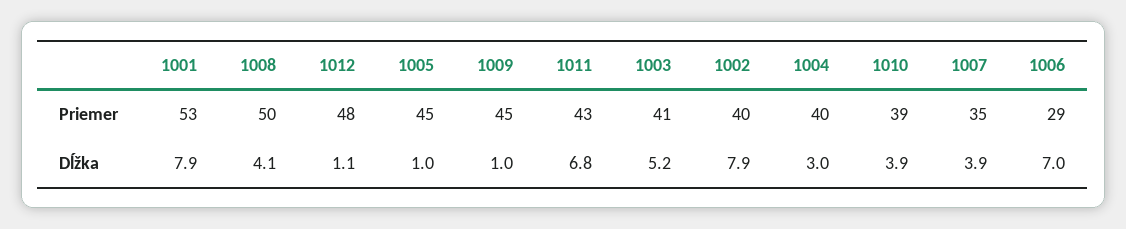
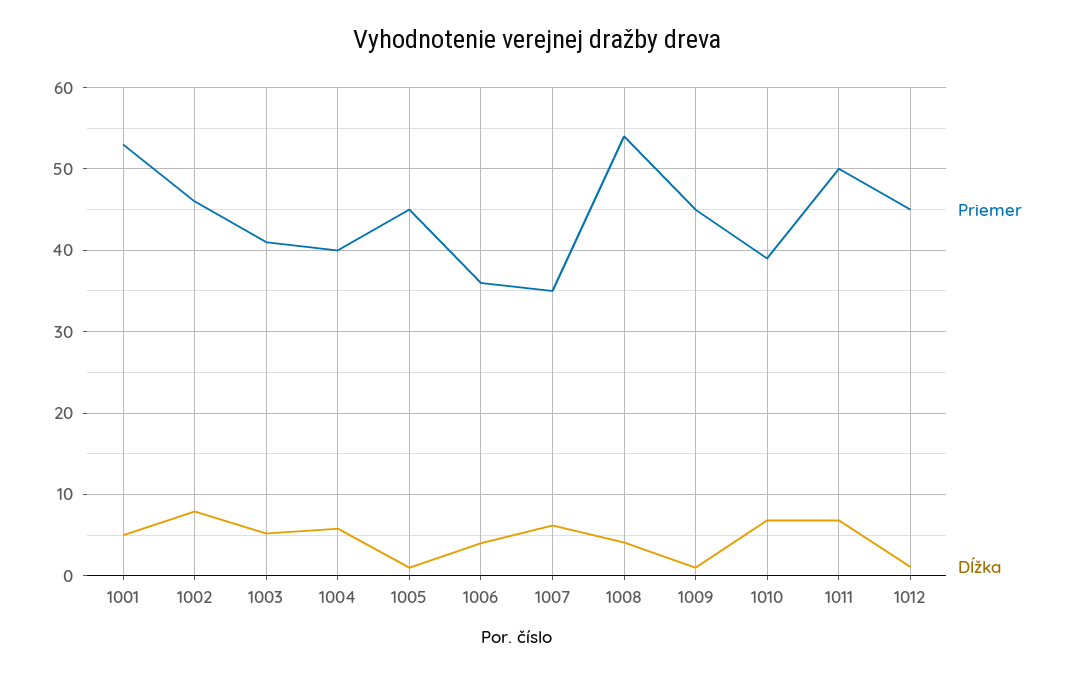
  {
    "Priemer": {
      "1001": 53,
-     "1008": 50,
+     "1008": 54,
-     "1012": 48,
+     "1012": 45,
      "1005": 45,
      "1009": 45,
-     "1011": 43,
+     "1011": 50,
      "1003": 41,
-     "1002": 40,
+     "1002": 46,
      "1004": 40,
      "1010": 39,
      "1007": 35,
-     "1006": 29
+     "1006": 36
    },
    "Dĺžka": {
-     "1001": 7.9,
+     "1001": 5,
      "1008": 4.1,
      "1012": 1.1,
      "1005": 1,
      "1009": 1,
      "1011": 6.8,
      "1003": 5.2,
      "1002": 7.9,
-     "1004": 3,
+     "1004": 6,
-     "1010": 3.9,
+     "1010": 7,
-     "1007": 3.9,
+     "1007": 6,
-     "1006": 7
+     "1006": 4
    }
  }

